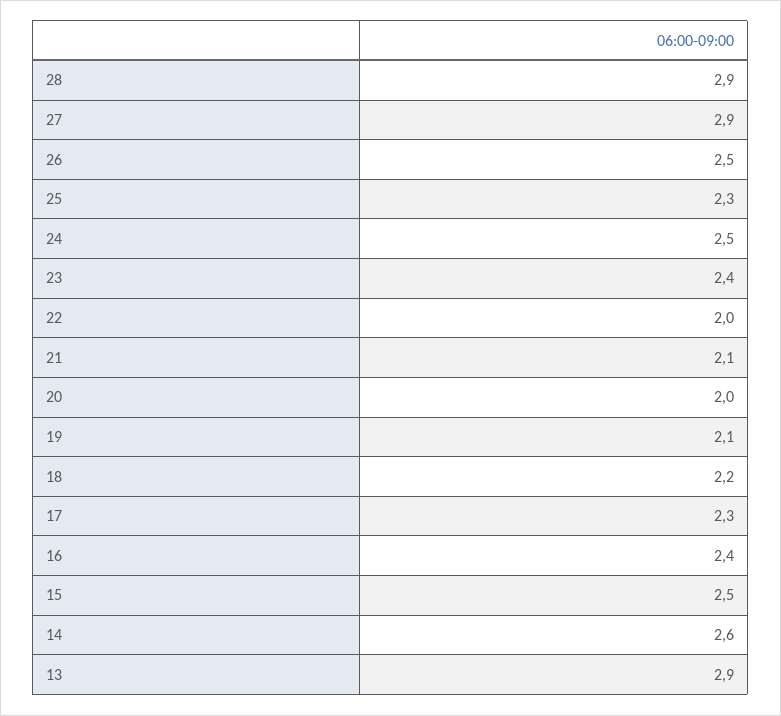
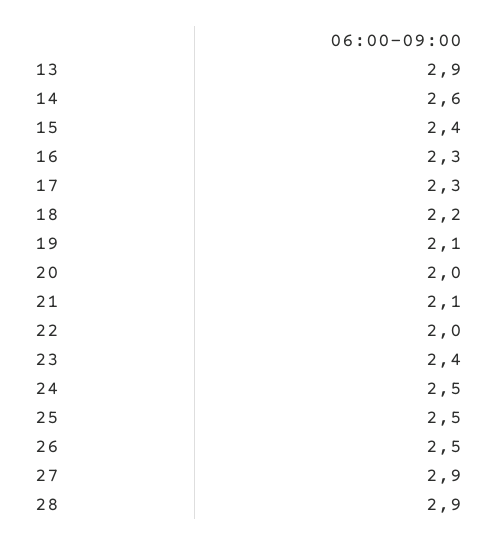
  {
    "28": 2.9,
    "27": 2.9,
    "26": 2.5,
-   "25": 2.3,
+   "25": 2.5,
    "24": 2.5,
    "23": 2.4,
    "22": 2,
    "21": 2.1,
    "20": 2,
    "19": 2.1,
    "18": 2.2,
    "17": 2.3,
-   "16": 2.4,
+   "16": 2.3,
-   "15": 2.5,
+   "15": 2.4,
    "14": 2.6,
    "13": 2.9
  }

